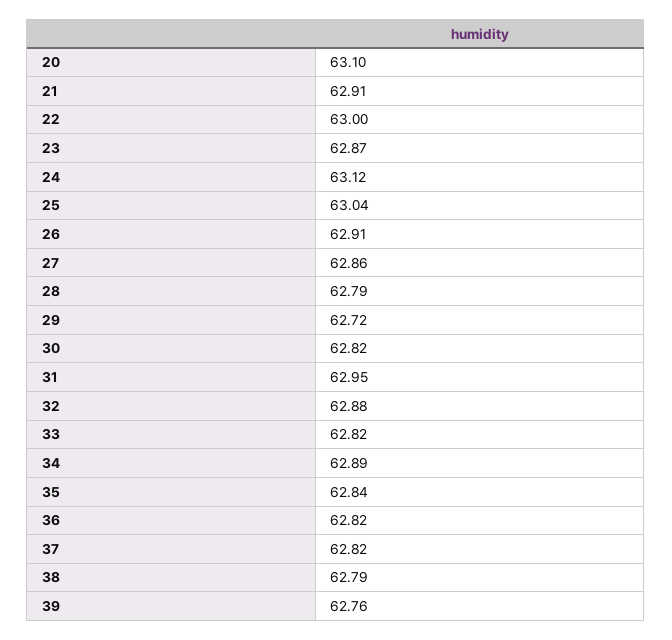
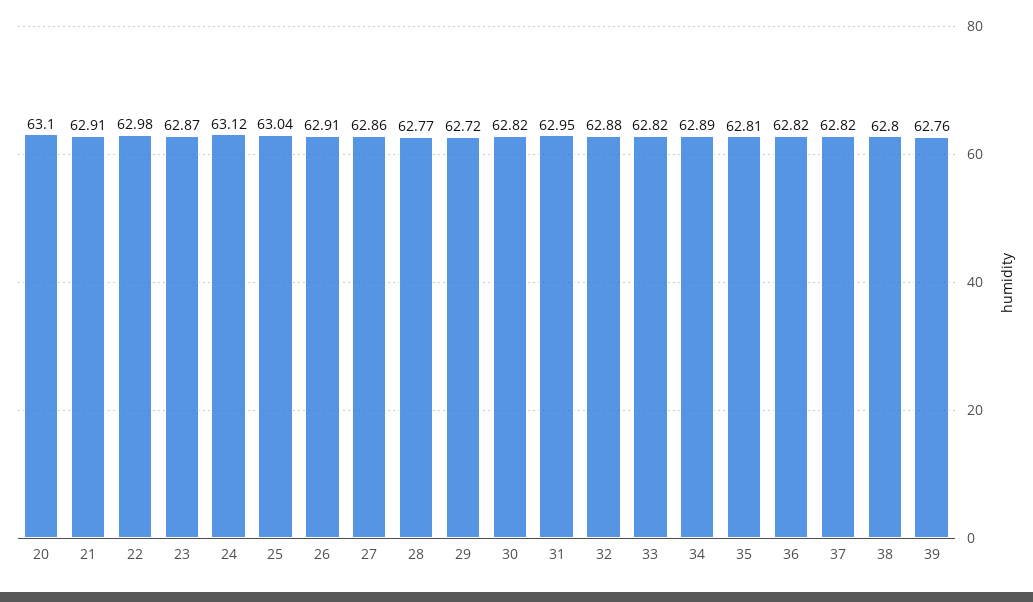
  {
    "20": 63.1,
    "21": 62.91,
-   "22": 63,
+   "22": 62.98,
    "23": 62.87,
    "24": 63.12,
    "25": 63.04,
    "26": 62.91,
    "27": 62.86,
-   "28": 62.79,
+   "28": 62.77,
    "29": 62.72,
    "30": 62.82,
    "31": 62.95,
    "32": 62.88,
    "33": 62.82,
    "34": 62.89,
-   "35": 62.84,
+   "35": 62.81,
    "36": 62.82,
    "37": 62.82,
-   "38": 62.79,
+   "38": 62.8,
    "39": 62.76
  }

